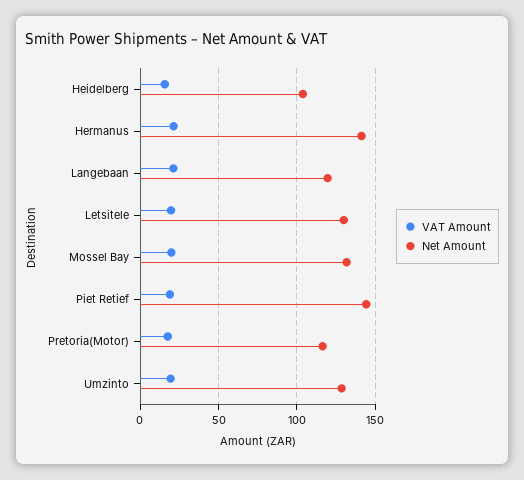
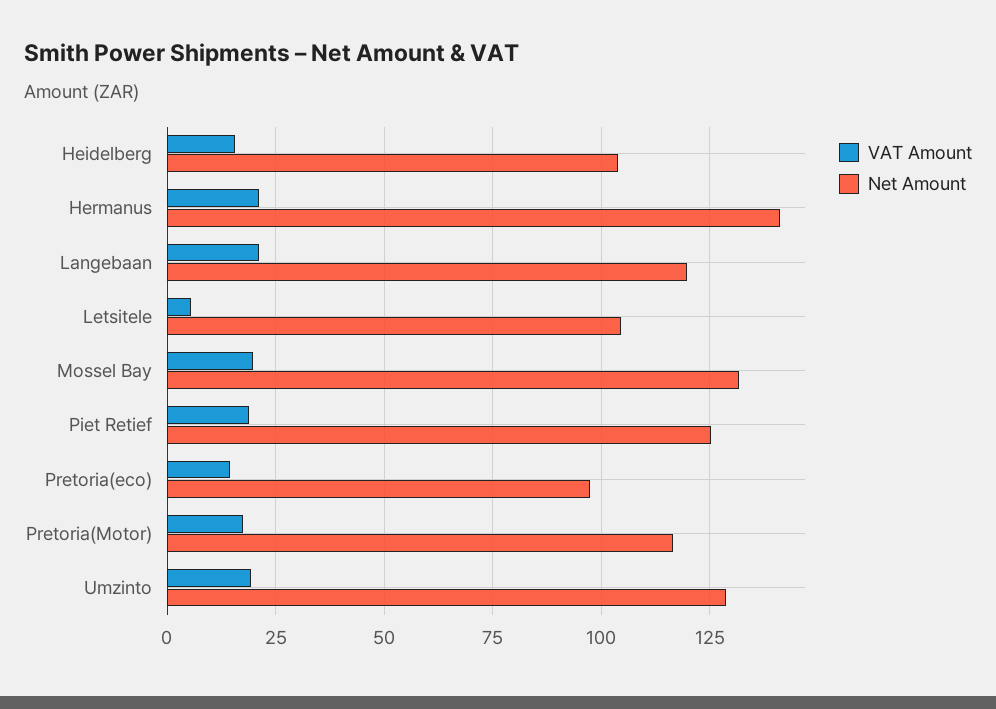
  {
    "VAT Amount": {
      "Heidelberg": 15,
      "Hermanus": 20,
      "Langebaan": 20,
-     "Letsitele": 20,
+     "Letsitele": 5,
      "Mossel Bay": 20,
      "Piet Retief": 20,
      "Pretoria(Motor)": 17.5,
-     "Umzinto": 20
+     "Umzinto": 20,
+     "Pretoria(eco)": 15
    },
    "Net Amount": {
      "Heidelberg": 105,
      "Hermanus": 142.5,
      "Langebaan": 120,
-     "Letsitele": 130,
+     "Letsitele": 105,
      "Mossel Bay": 132.5,
-     "Piet Retief": 145,
+     "Piet Retief": 125,
      "Pretoria(Motor)": 117.5,
-     "Umzinto": 127.5
+     "Umzinto": 127.5,
+     "Pretoria(eco)": 97.5
    }
  }

